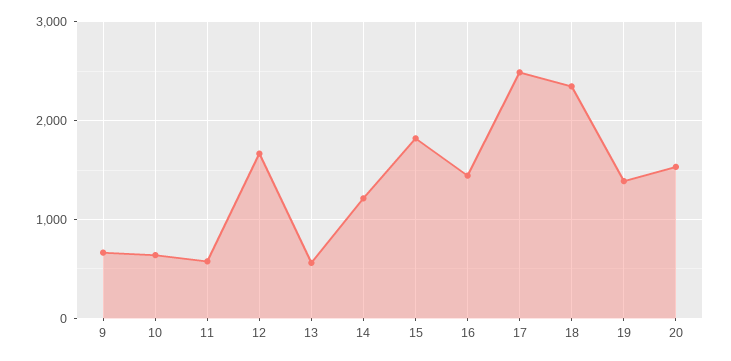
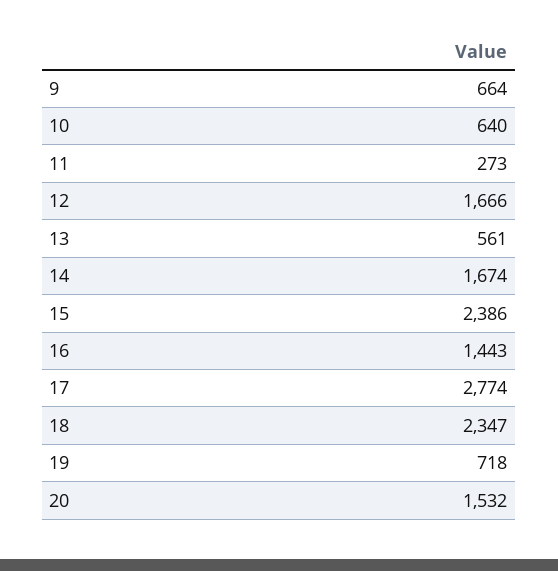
  {
    "9": 664,
    "10": 640,
-   "11": 600,
+   "11": 273,
    "12": 1666,
    "13": 561,
-   "14": 1200,
+   "14": 1674,
-   "15": 1800,
+   "15": 2386,
    "16": 1443,
-   "17": 2500,
+   "17": 2774,
    "18": 2347,
-   "19": 1400,
+   "19": 718,
    "20": 1532
  }

